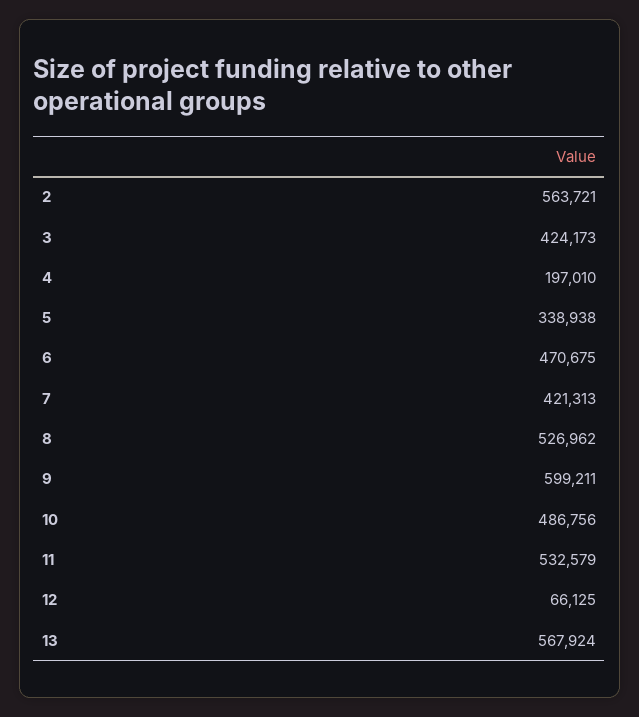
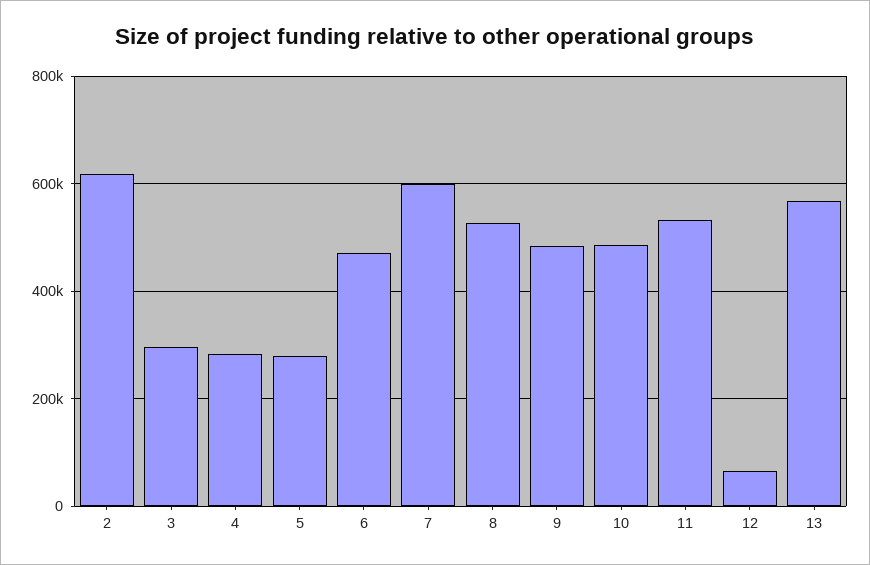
  {
-   "2": 563721,
+   "2": 620000,
-   "3": 424173,
+   "3": 300000,
-   "4": 197010,
+   "4": 280000,
-   "5": 338938,
+   "5": 280000,
    "6": 470675,
-   "7": 421313,
+   "7": 600000,
    "8": 526962,
-   "9": 599211,
+   "9": 480000,
    "10": 486756,
    "11": 532579,
    "12": 66125,
    "13": 567924
  }

